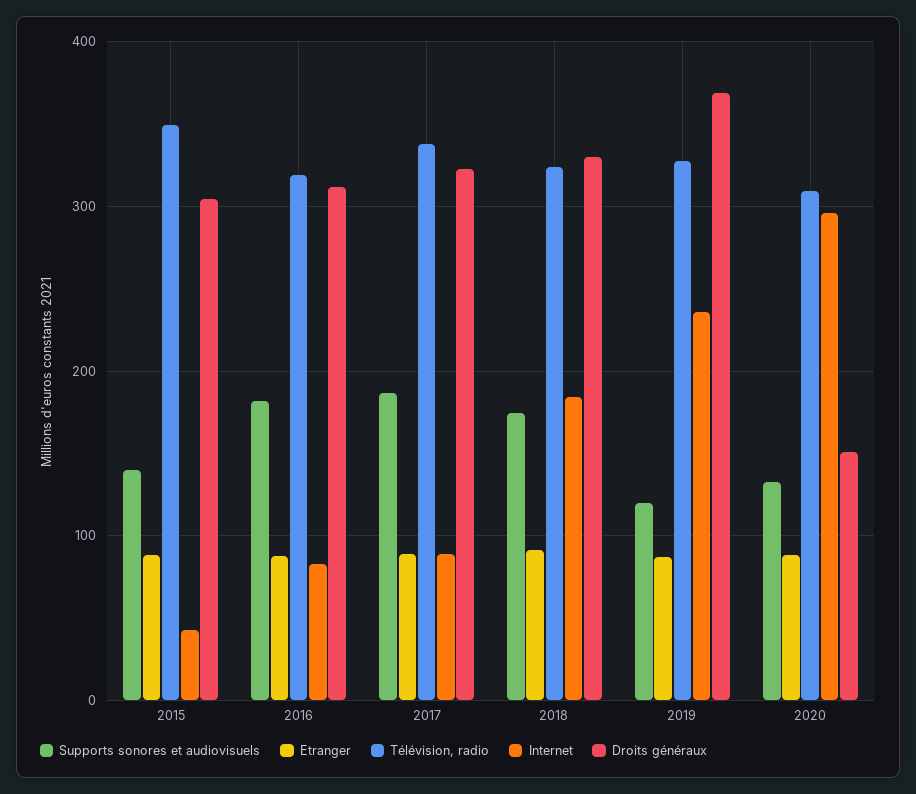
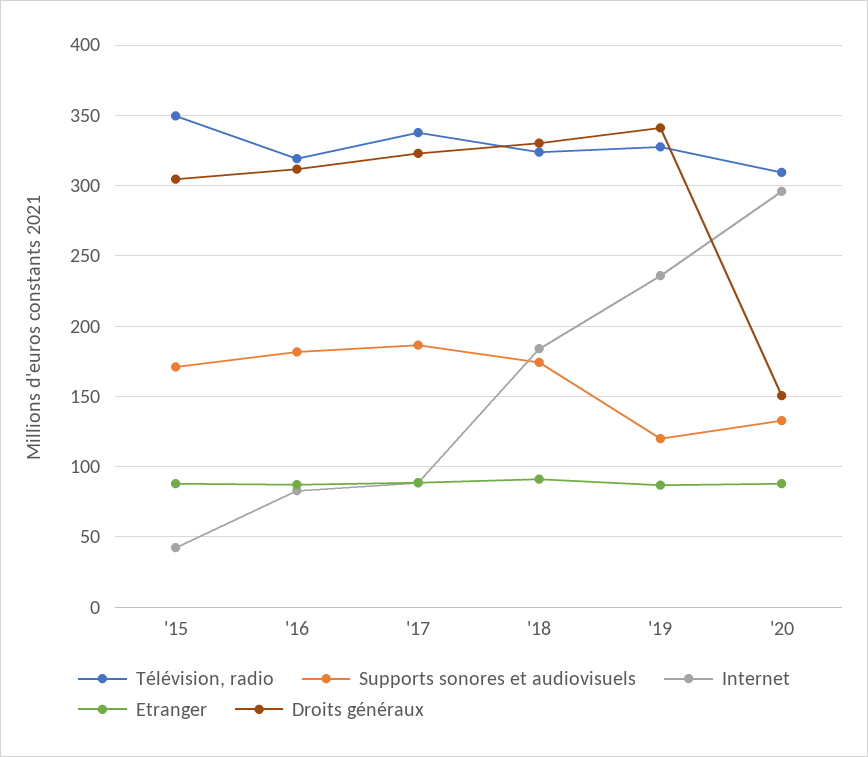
  {
    "Supports sonores et audiovisuels": {
-     "2015": 140,
+     "2015": 170,
      "2016": 180,
      "2017": 185,
      "2018": 175,
      "2019": 120,
      "2020": 135
    },
    "Etranger": {
      "2015": 90,
      "2016": 85,
      "2017": 90,
      "2018": 90,
      "2019": 85,
      "2020": 90
    },
    "Télévision, radio": {
      "2015": 350,
      "2016": 320,
      "2017": 340,
      "2018": 325,
      "2019": 330,
      "2020": 310
    },
    "Internet": {
      "2015": 40,
      "2016": 85,
      "2017": 90,
      "2018": 185,
      "2019": 235,
      "2020": 295
    },
    "Droits généraux": {
      "2015": 305,
      "2016": 310,
      "2017": 325,
      "2018": 330,
-     "2019": 370,
+     "2019": 340,
      "2020": 150
    }
  }

